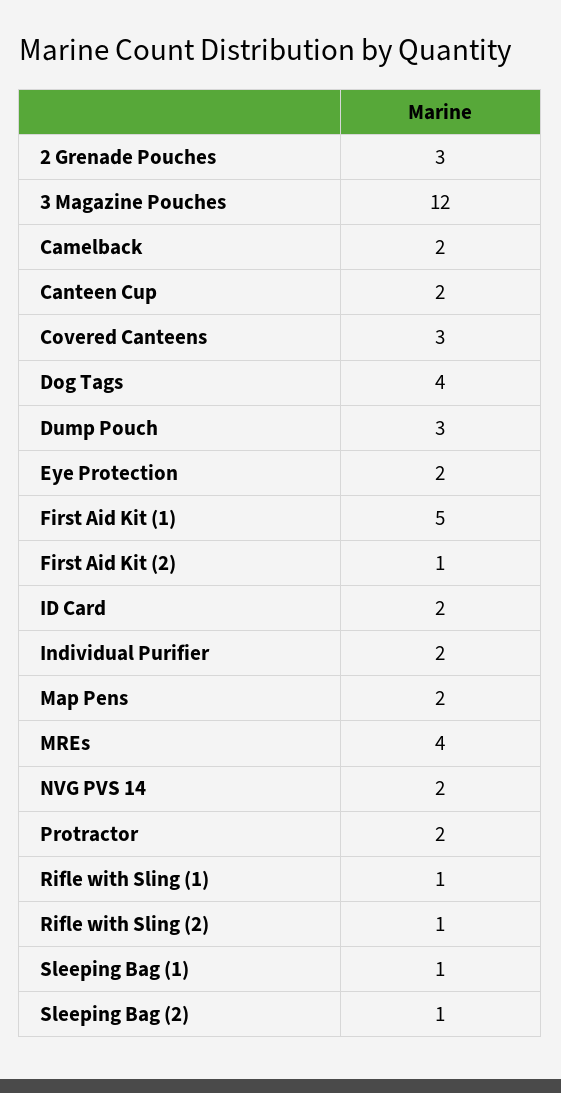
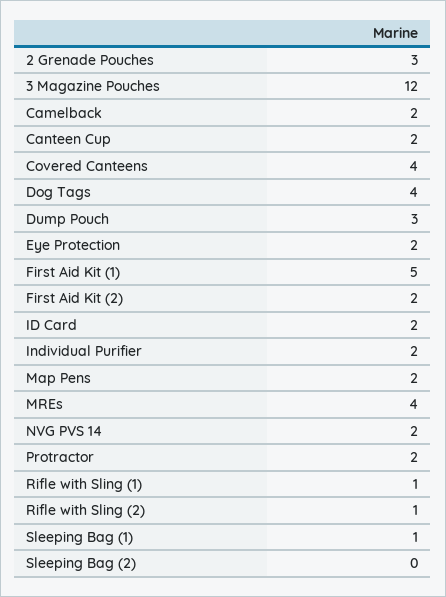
  {
    "2 Grenade Pouches": 3,
    "3 Magazine Pouches": 12,
    "Camelback": 2,
    "Canteen Cup": 2,
-   "Covered Canteens": 3,
+   "Covered Canteens": 4,
    "Dog Tags": 4,
    "Dump Pouch": 3,
    "Eye Protection": 2,
    "First Aid Kit (1)": 5,
-   "First Aid Kit (2)": 1,
+   "First Aid Kit (2)": 2,
    "ID Card": 2,
    "Individual Purifier": 2,
    "Map Pens": 2,
    "MREs": 4,
    "NVG PVS 14": 2,
    "Protractor": 2,
    "Rifle with Sling (1)": 1,
    "Rifle with Sling (2)": 1,
    "Sleeping Bag (1)": 1,
-   "Sleeping Bag (2)": 1
+   "Sleeping Bag (2)": 0
  }

